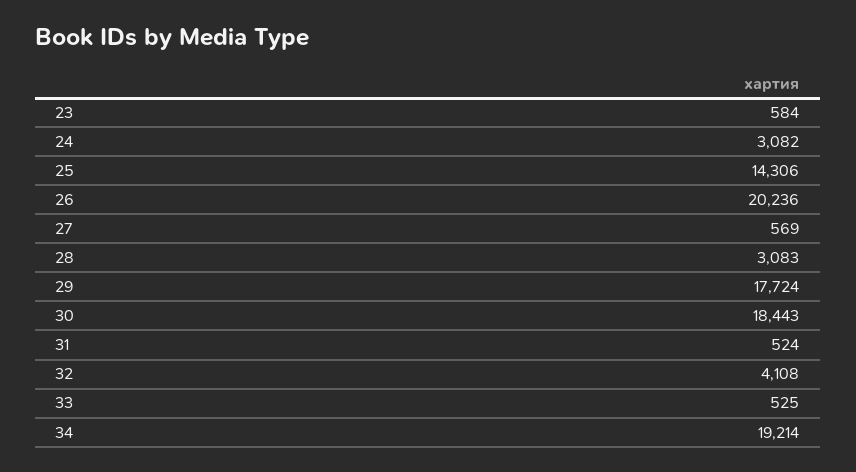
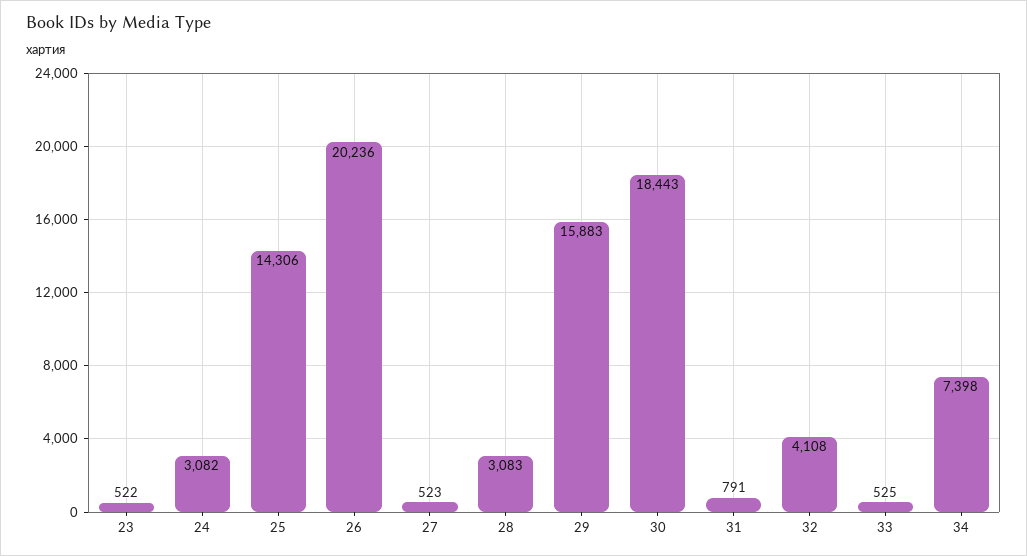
  {
-   "23": 584,
+   "23": 522,
    "24": 3082,
    "25": 14306,
    "26": 20236,
-   "27": 569,
+   "27": 523,
    "28": 3083,
-   "29": 17724,
+   "29": 15883,
    "30": 18443,
-   "31": 524,
+   "31": 791,
    "32": 4108,
    "33": 525,
-   "34": 19214
+   "34": 7398
  }

